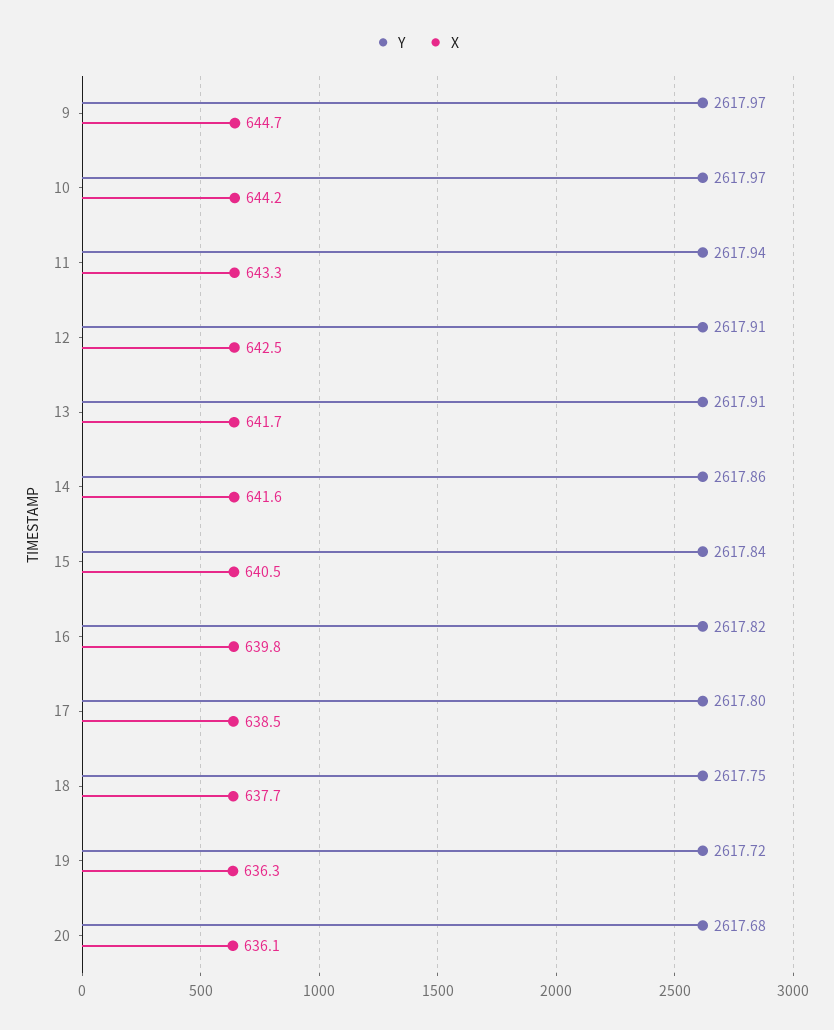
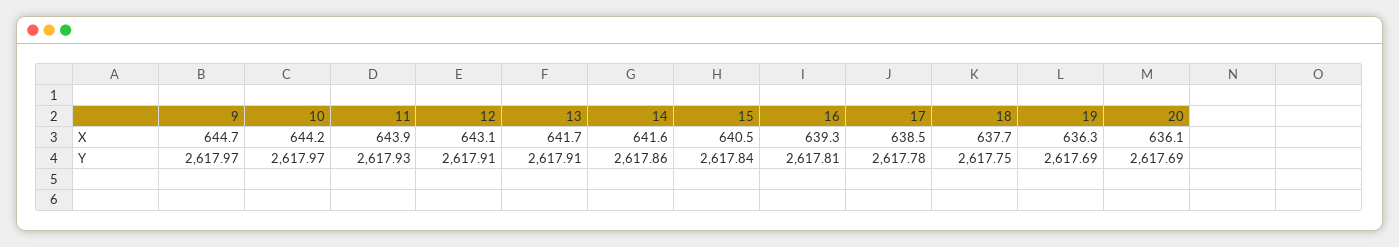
  {
    "Y": {
      "9": 2617.97,
      "10": 2617.97,
-     "11": 2617.94,
+     "11": 2617.93,
      "12": 2617.91,
      "13": 2617.91,
      "14": 2617.86,
      "15": 2617.84,
-     "16": 2617.82,
+     "16": 2617.81,
-     "17": 2617.8,
+     "17": 2617.78,
      "18": 2617.75,
-     "19": 2617.72,
+     "19": 2617.69,
-     "20": 2617.68
+     "20": 2617.69
    },
    "X": {
      "9": 644.7,
      "10": 644.2,
-     "11": 643.3,
+     "11": 643.9,
-     "12": 642.5,
+     "12": 643.1,
      "13": 641.7,
      "14": 641.6,
      "15": 640.5,
-     "16": 639.8,
+     "16": 639.3,
      "17": 638.5,
      "18": 637.7,
      "19": 636.3,
      "20": 636.1
    }
  }

